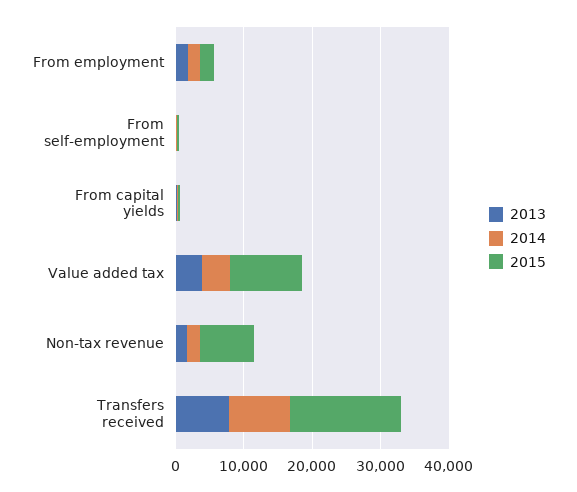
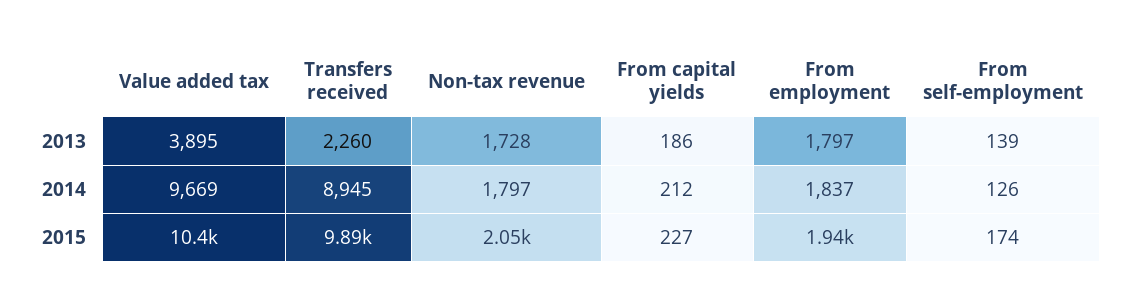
  {
    "2013": {
      "From employment": 1797,
      "From self-employment": 139,
      "From capital yields": 186,
      "Value added tax": 3895,
      "Non-tax revenue": 1728,
-     "Transfers received": 8000
+     "Transfers received": 2260
    },
    "2014": {
      "From employment": 1837,
      "From self-employment": 126,
      "From capital yields": 212,
-     "Value added tax": 4000,
+     "Value added tax": 9669,
      "Non-tax revenue": 1797,
      "Transfers received": 8945
    },
    "2015": {
      "From employment": 1940,
      "From self-employment": 174,
      "From capital yields": 227,
      "Value added tax": 10400,
-     "Non-tax revenue": 8000,
+     "Non-tax revenue": 2050,
-     "Transfers received": 16000
+     "Transfers received": 9890
    }
  }

